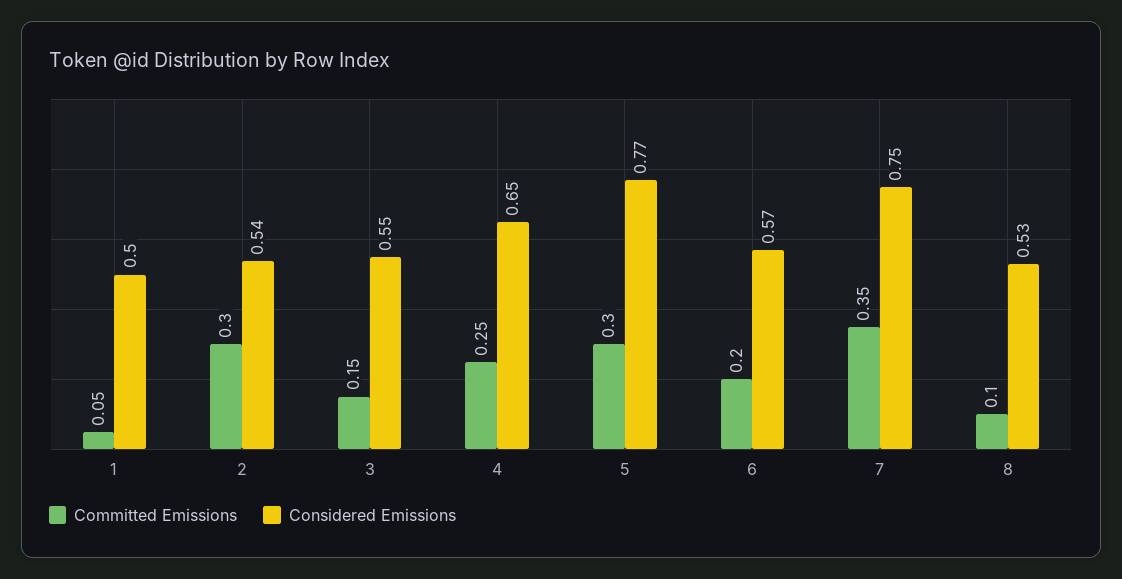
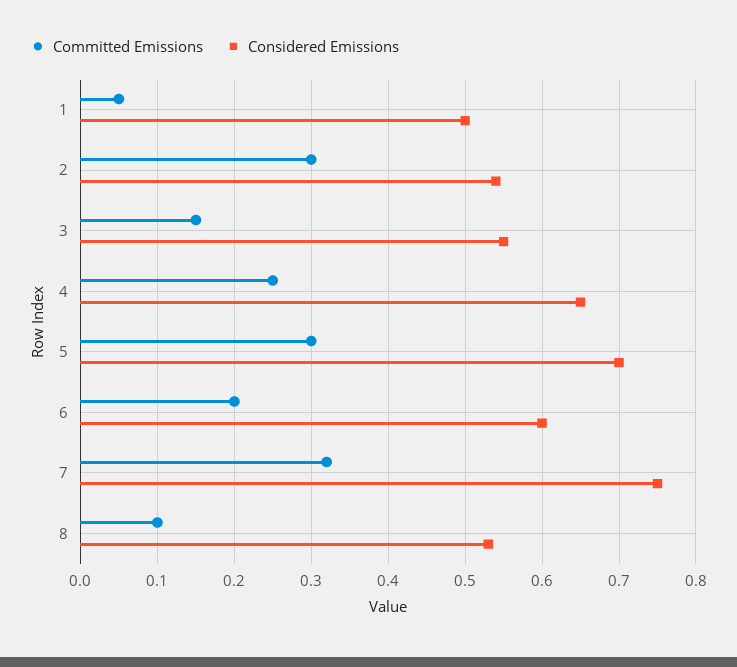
  {
    "Committed Emissions": {
      "1": 0.05,
      "2": 0.3,
      "3": 0.15,
      "4": 0.25,
      "5": 0.3,
      "6": 0.2,
-     "7": 0.35,
+     "7": 0.32,
      "8": 0.1
    },
    "Considered Emissions": {
      "1": 0.5,
      "2": 0.54,
      "3": 0.55,
      "4": 0.65,
-     "5": 0.77,
+     "5": 0.7,
-     "6": 0.57,
+     "6": 0.6,
      "7": 0.75,
      "8": 0.53
    }
  }

